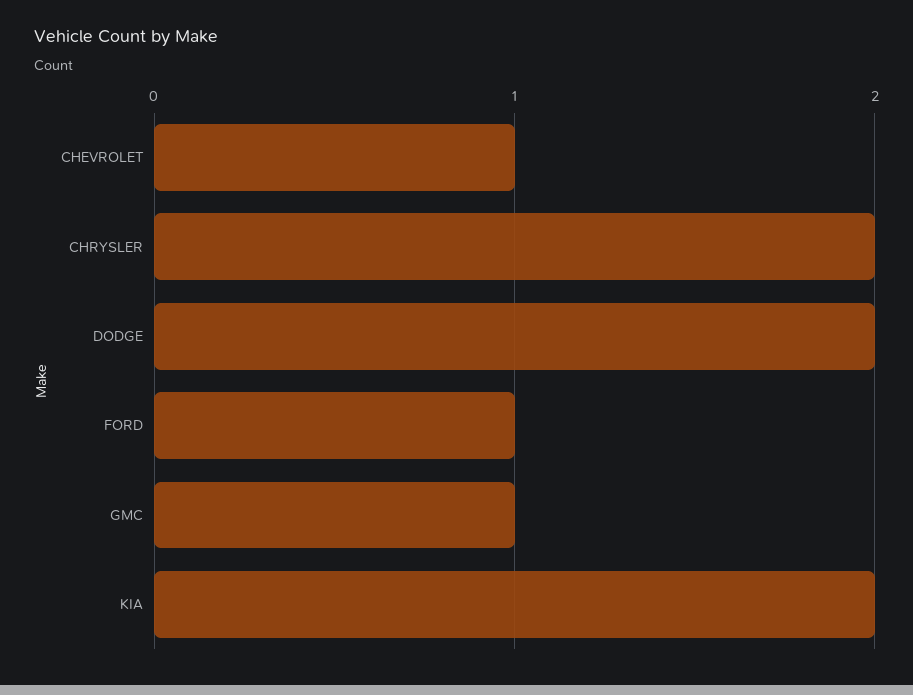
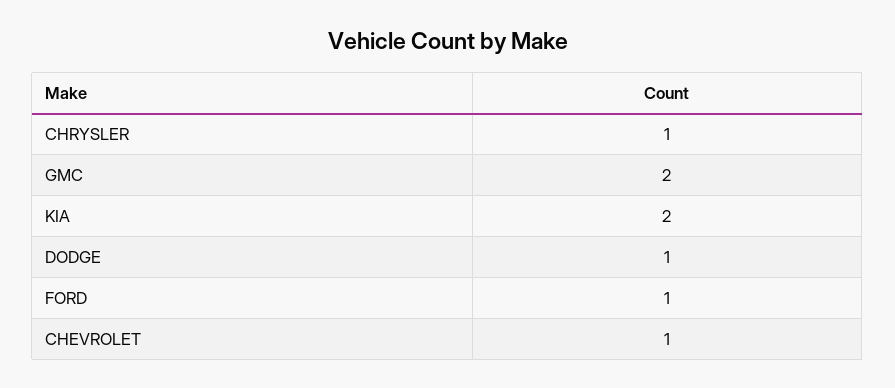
  {
    "CHEVROLET": 1,
-   "CHRYSLER": 2,
+   "CHRYSLER": 1,
-   "DODGE": 2,
+   "DODGE": 1,
    "FORD": 1,
-   "GMC": 1,
+   "GMC": 2,
    "KIA": 2
  }

